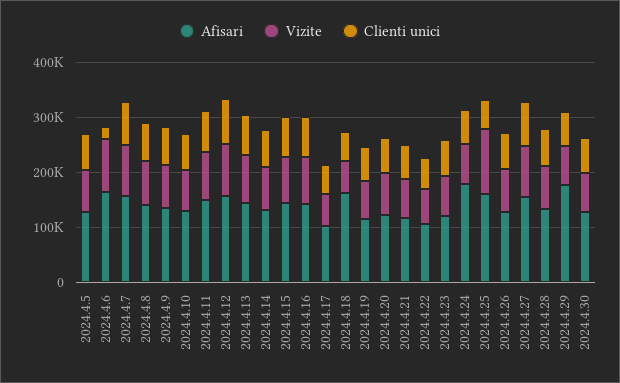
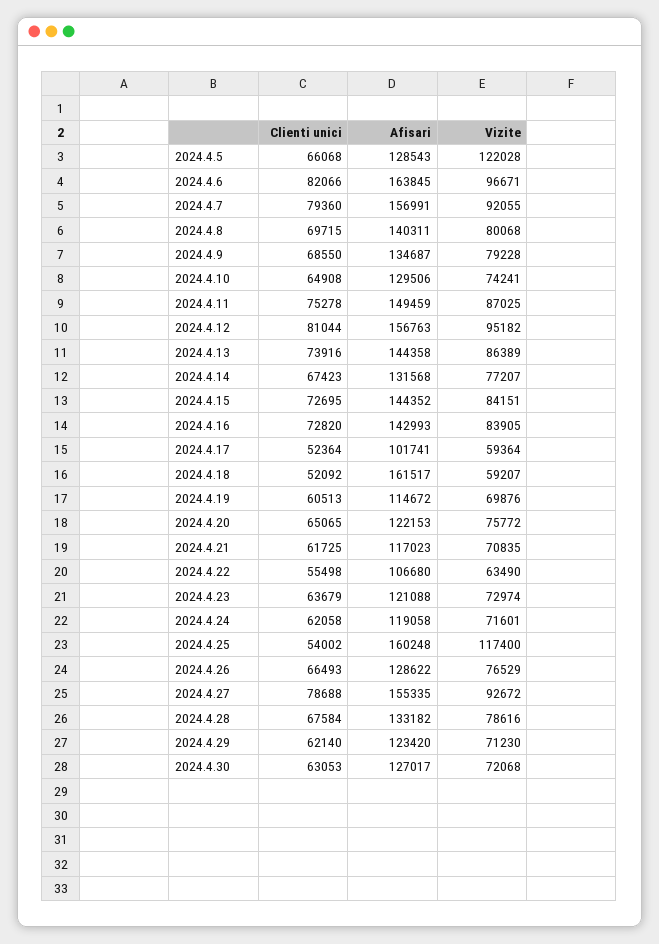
  {
    "Afisari": {
      "2024.4.5": 128543,
      "2024.4.6": 163845,
      "2024.4.7": 156991,
      "2024.4.8": 140311,
      "2024.4.9": 134687,
      "2024.4.10": 129506,
      "2024.4.11": 149459,
      "2024.4.12": 156763,
      "2024.4.13": 144358,
      "2024.4.14": 131568,
      "2024.4.15": 144352,
      "2024.4.16": 142993,
      "2024.4.17": 101741,
      "2024.4.18": 161517,
      "2024.4.19": 114672,
      "2024.4.20": 122153,
      "2024.4.21": 117023,
      "2024.4.22": 106680,
      "2024.4.23": 121088,
-     "2024.4.24": 180000,
+     "2024.4.24": 119058,
      "2024.4.25": 160248,
      "2024.4.26": 128622,
      "2024.4.27": 155335,
      "2024.4.28": 133182,
-     "2024.4.29": 180000,
+     "2024.4.29": 123420,
      "2024.4.30": 127017
    },
    "Vizite": {
-     "2024.4.5": 80000,
+     "2024.4.5": 122028,
      "2024.4.6": 96671,
      "2024.4.7": 92055,
      "2024.4.8": 80068,
      "2024.4.9": 79228,
      "2024.4.10": 74241,
      "2024.4.11": 87025,
      "2024.4.12": 95182,
      "2024.4.13": 86389,
      "2024.4.14": 77207,
      "2024.4.15": 84151,
      "2024.4.16": 83905,
      "2024.4.17": 59364,
      "2024.4.18": 59207,
      "2024.4.19": 69876,
      "2024.4.20": 75772,
      "2024.4.21": 70835,
      "2024.4.22": 63490,
      "2024.4.23": 72974,
      "2024.4.24": 71601,
      "2024.4.25": 117400,
      "2024.4.26": 76529,
      "2024.4.27": 92672,
      "2024.4.28": 78616,
      "2024.4.29": 71230,
      "2024.4.30": 72068
    },
    "Clienti unici": {
      "2024.4.5": 66068,
-     "2024.4.6": 20000,
+     "2024.4.6": 82066,
      "2024.4.7": 79360,
      "2024.4.8": 69715,
      "2024.4.9": 68550,
      "2024.4.10": 64908,
      "2024.4.11": 75278,
      "2024.4.12": 81044,
      "2024.4.13": 73916,
      "2024.4.14": 67423,
      "2024.4.15": 72695,
      "2024.4.16": 72820,
      "2024.4.17": 52364,
      "2024.4.18": 52092,
      "2024.4.19": 60513,
      "2024.4.20": 65065,
      "2024.4.21": 61725,
      "2024.4.22": 55498,
      "2024.4.23": 63679,
      "2024.4.24": 62058,
      "2024.4.25": 54002,
      "2024.4.26": 66493,
      "2024.4.27": 78688,
      "2024.4.28": 67584,
      "2024.4.29": 62140,
      "2024.4.30": 63053
    }
  }

